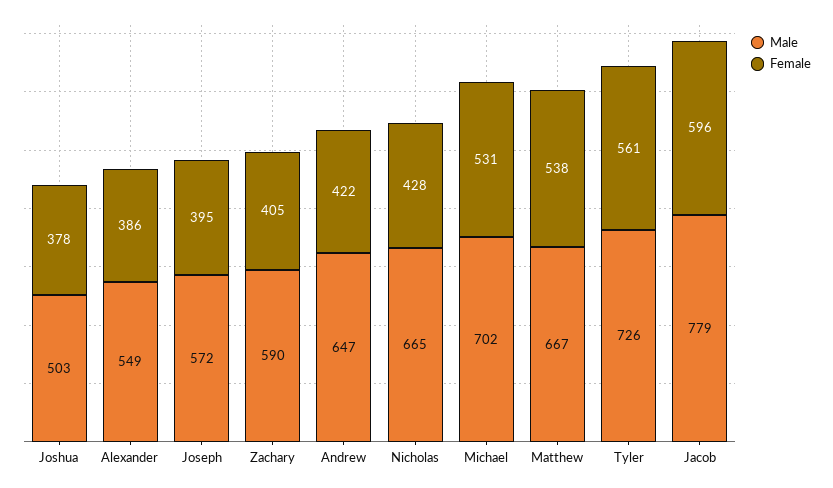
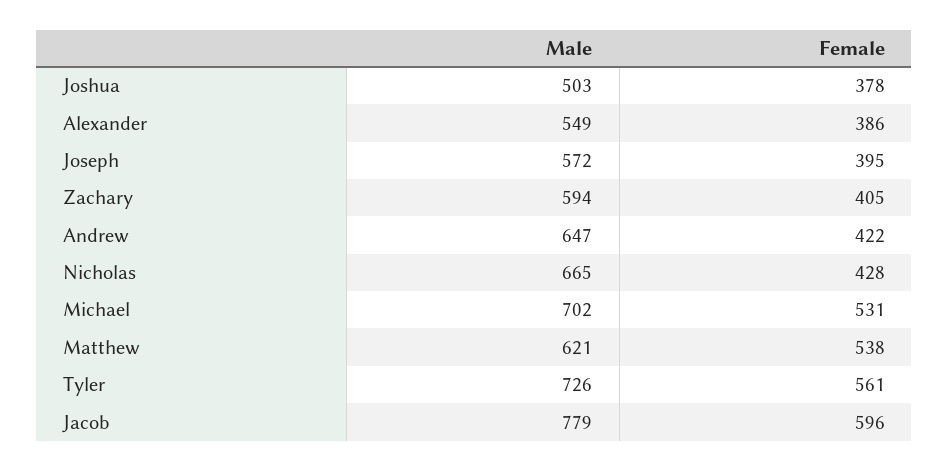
  {
    "Male": {
      "Joshua": 503,
      "Alexander": 549,
      "Joseph": 572,
-     "Zachary": 590,
+     "Zachary": 594,
      "Andrew": 647,
      "Nicholas": 665,
      "Michael": 702,
-     "Matthew": 667,
+     "Matthew": 621,
      "Tyler": 726,
      "Jacob": 779
    },
    "Female": {
      "Joshua": 378,
      "Alexander": 386,
      "Joseph": 395,
      "Zachary": 405,
      "Andrew": 422,
      "Nicholas": 428,
      "Michael": 531,
      "Matthew": 538,
      "Tyler": 561,
      "Jacob": 596
    }
  }

